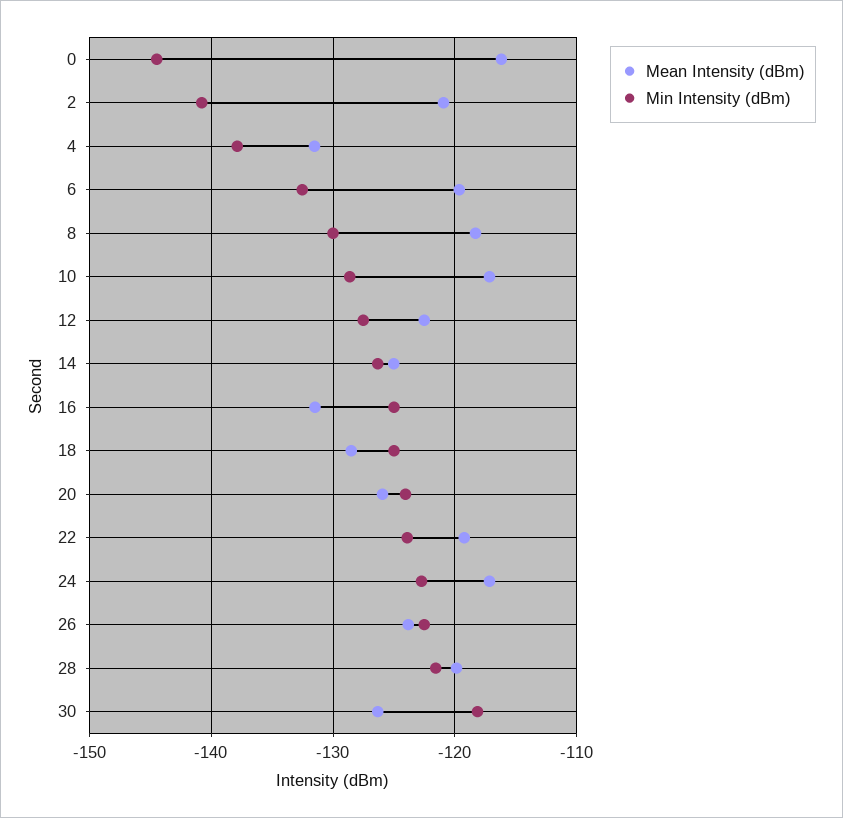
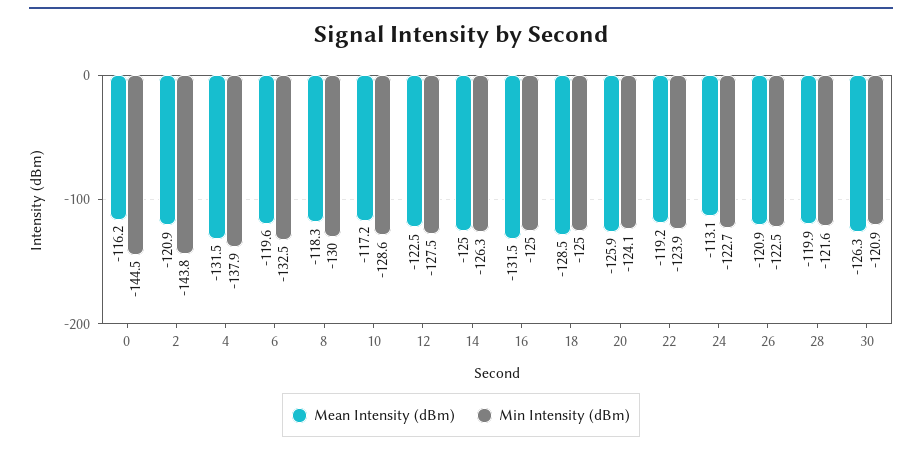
  {
    "Mean Intensity (dBm)": {
      "0": -116.2,
      "2": -120.9,
      "4": -131.5,
      "6": -119.6,
      "8": -118.3,
      "10": -117.2,
      "12": -122.5,
      "14": -125,
      "16": -131.5,
      "18": -128.5,
      "20": -125.9,
      "22": -119.2,
-     "24": -117,
+     "24": -113.1,
-     "26": -124,
+     "26": -120.9,
      "28": -119.9,
      "30": -126.3
    },
    "Min Intensity (dBm)": {
      "0": -144.5,
-     "2": -141,
+     "2": -143.8,
      "4": -137.9,
      "6": -132.5,
      "8": -130,
      "10": -128.6,
      "12": -127.5,
      "14": -126.3,
      "16": -125,
      "18": -125,
      "20": -124.1,
      "22": -123.9,
      "24": -122.7,
      "26": -122.5,
      "28": -121.6,
-     "30": -118
+     "30": -120.9
    }
  }

